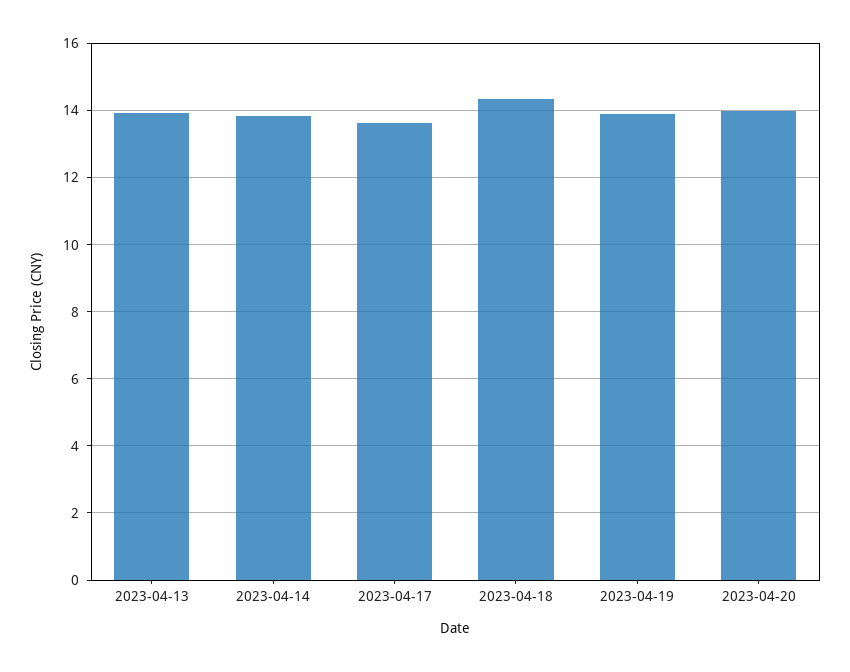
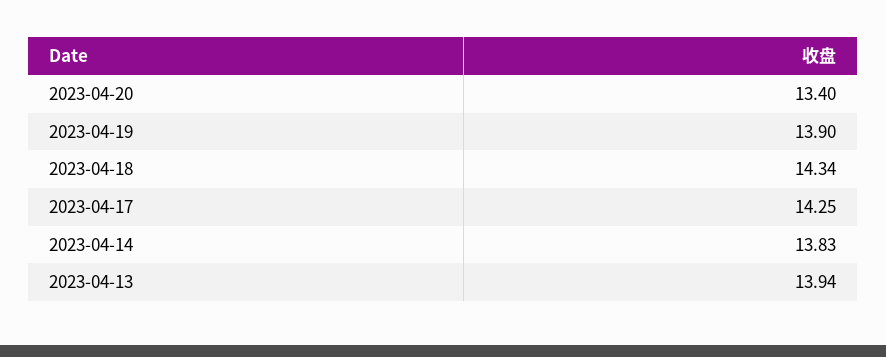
  {
    "2023-04-13": 13.94,
    "2023-04-14": 13.83,
-   "2023-04-17": 13.6,
+   "2023-04-17": 14.25,
    "2023-04-18": 14.34,
    "2023-04-19": 13.9,
-   "2023-04-20": 14
+   "2023-04-20": 13.4
  }

